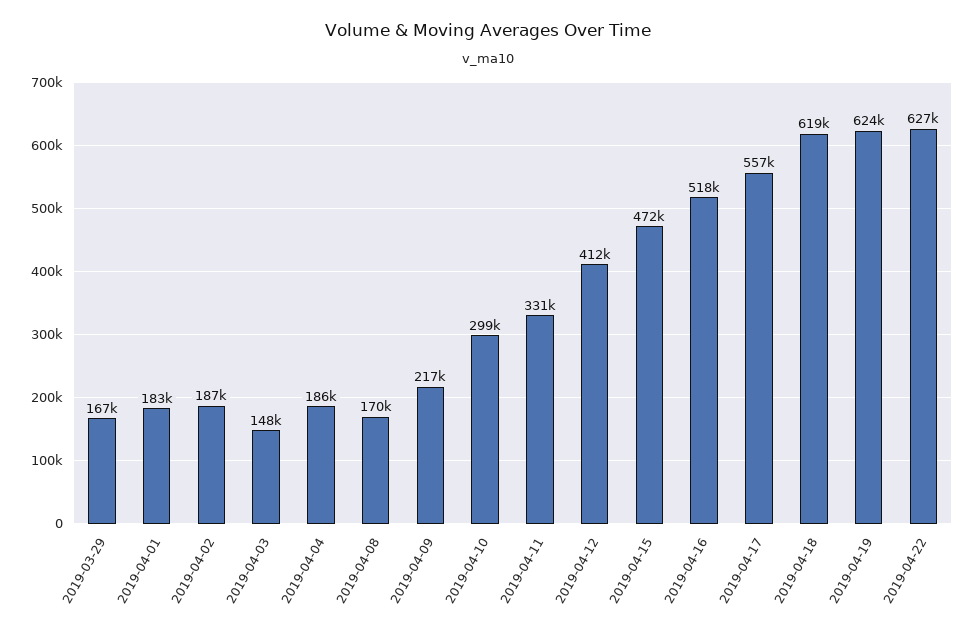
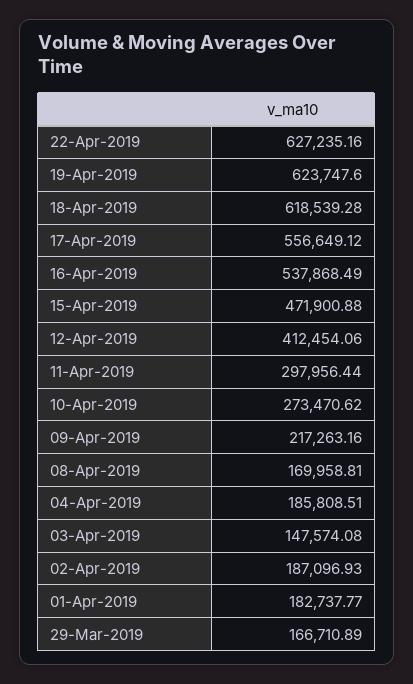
  {
    "2019-03-29": 166710.89,
    "2019-04-01": 182737.77,
    "2019-04-02": 187096.93,
    "2019-04-03": 147574.08,
    "2019-04-04": 185808.51,
    "2019-04-08": 169958.81,
    "2019-04-09": 217263.16,
-   "2019-04-10": 299000,
+   "2019-04-10": 273470.62,
-   "2019-04-11": 331000,
+   "2019-04-11": 297956.44,
    "2019-04-12": 412454.06,
    "2019-04-15": 471900.88,
-   "2019-04-16": 518000,
+   "2019-04-16": 537868.49,
    "2019-04-17": 556649.12,
    "2019-04-18": 618539.28,
    "2019-04-19": 623747.6,
    "2019-04-22": 627235.16
  }

